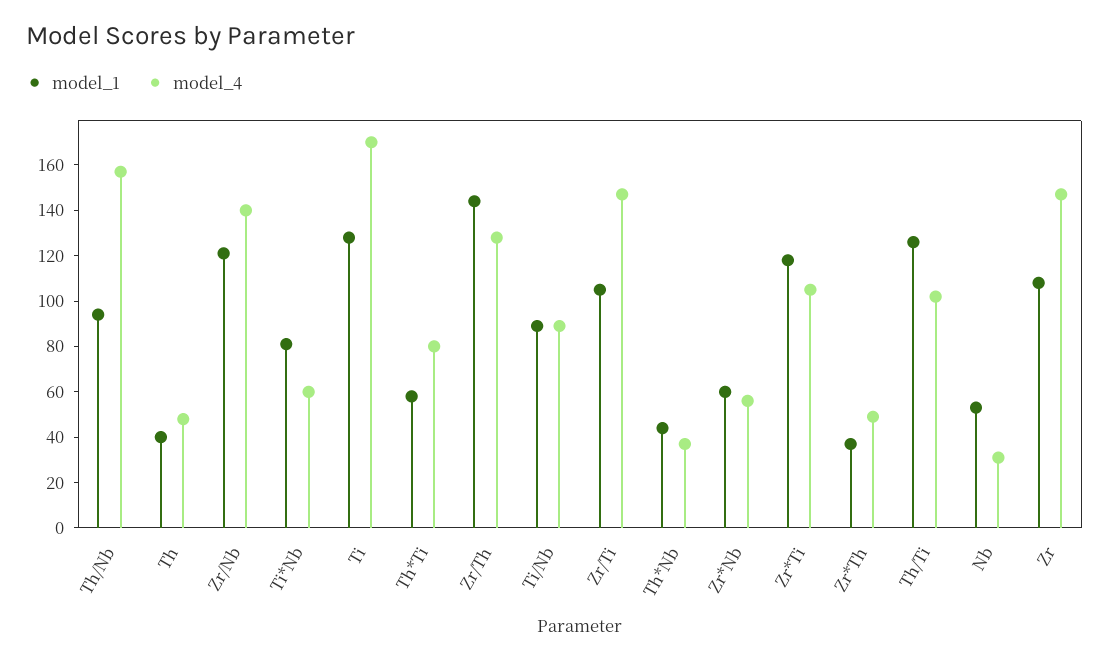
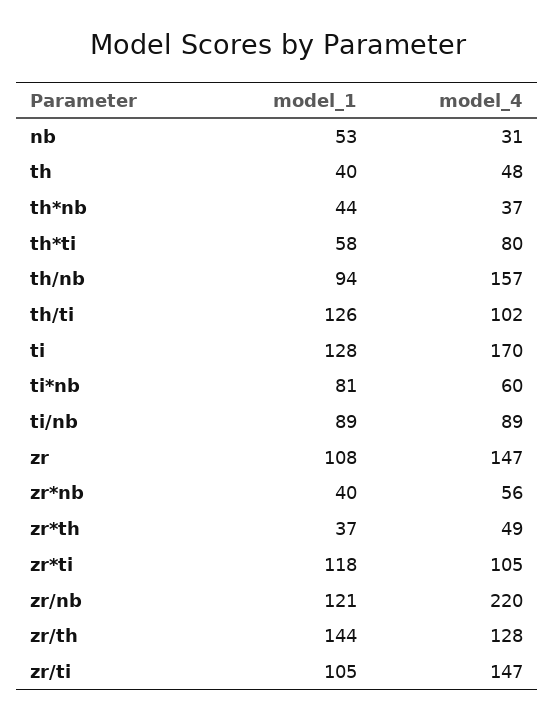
  {
    "model_1": {
      "Th/Nb": 94,
      "Th": 40,
      "Zr/Nb": 121,
      "Ti*Nb": 81,
      "Ti": 128,
      "Th*Ti": 58,
      "Zr/Th": 144,
      "Ti/Nb": 89,
      "Zr/Ti": 105,
      "Th*Nb": 44,
-     "Zr*Nb": 60,
+     "Zr*Nb": 40,
      "Zr*Ti": 118,
      "Zr*Th": 37,
      "Th/Ti": 126,
      "Nb": 53,
      "Zr": 108
    },
    "model_4": {
      "Th/Nb": 157,
      "Th": 48,
-     "Zr/Nb": 140,
+     "Zr/Nb": 220,
      "Ti*Nb": 60,
      "Ti": 170,
      "Th*Ti": 80,
      "Zr/Th": 128,
      "Ti/Nb": 89,
      "Zr/Ti": 147,
      "Th*Nb": 37,
      "Zr*Nb": 56,
      "Zr*Ti": 105,
      "Zr*Th": 49,
      "Th/Ti": 102,
      "Nb": 31,
      "Zr": 147
    }
  }

